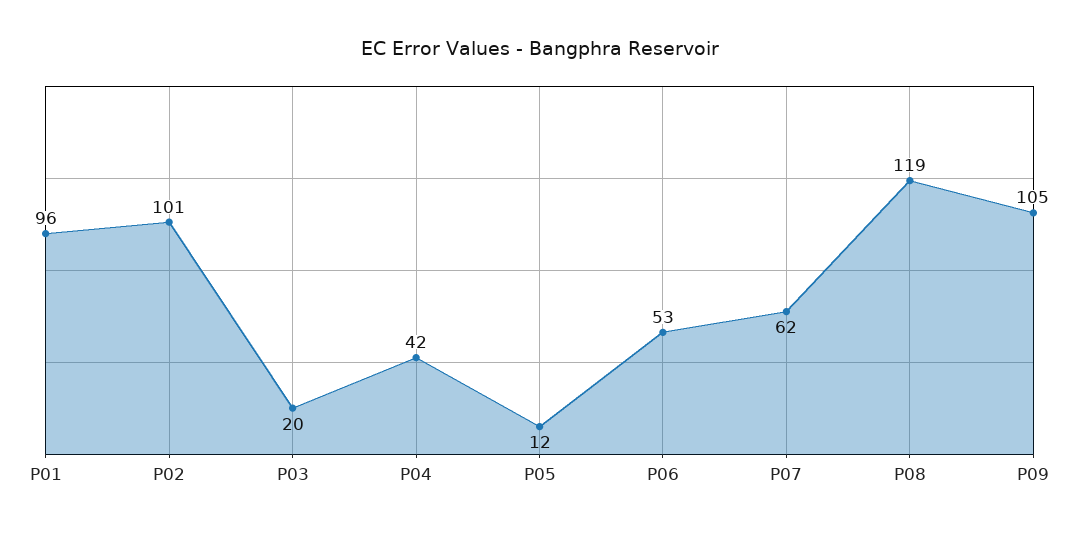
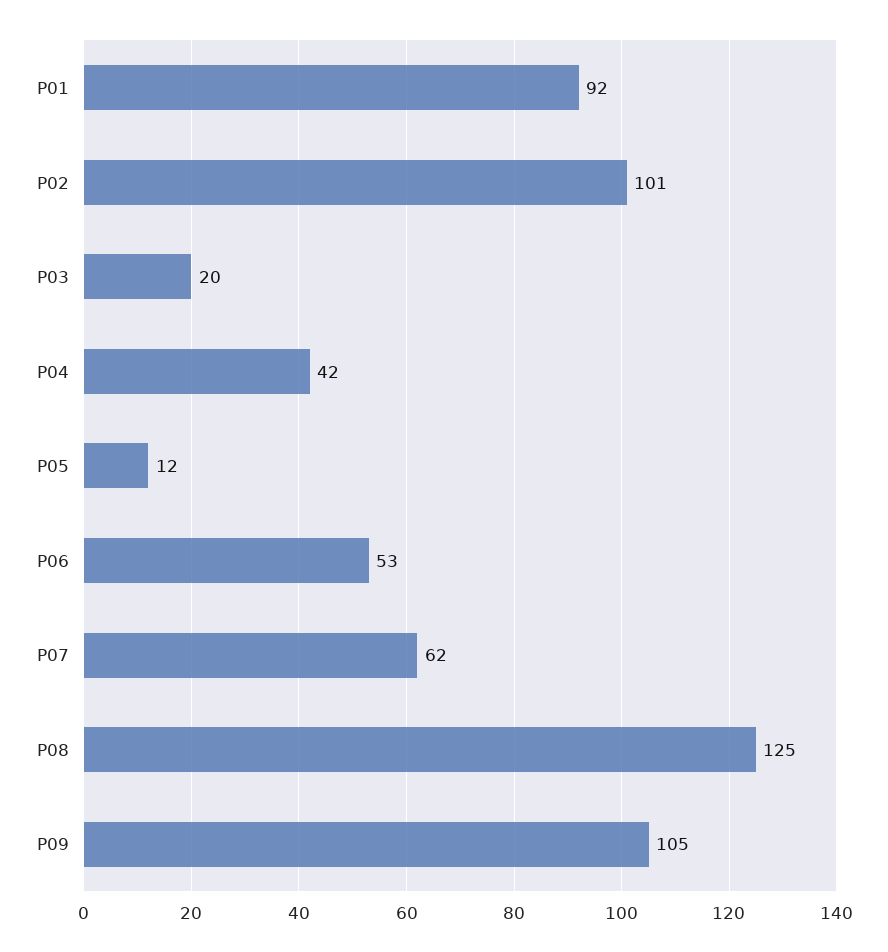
  {
-   "P01": 96,
+   "P01": 92,
    "P02": 101,
    "P03": 20,
    "P04": 42,
    "P05": 12,
    "P06": 53,
    "P07": 62,
-   "P08": 119,
+   "P08": 125,
    "P09": 105
  }

